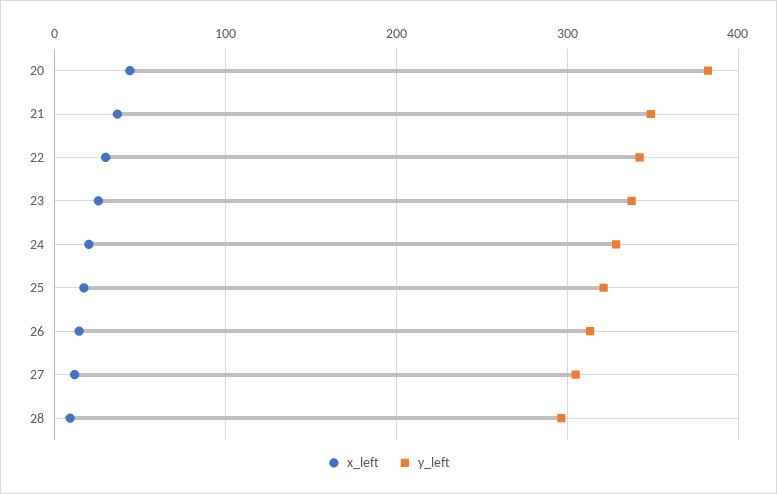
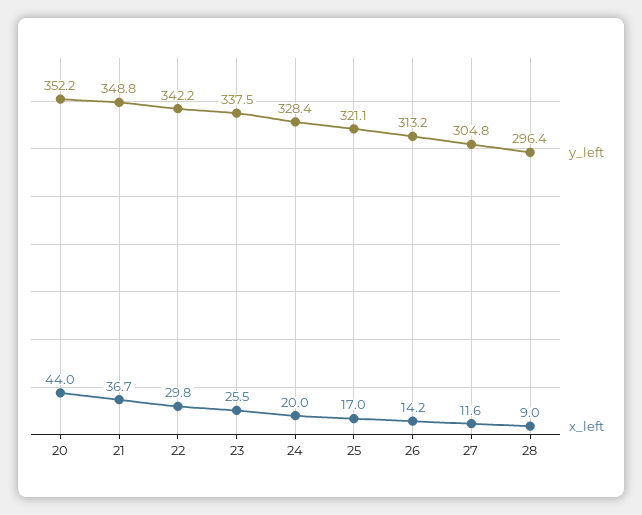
  {
    "x_left": {
      "20": 44,
      "21": 36.7,
      "22": 29.8,
      "23": 25.5,
      "24": 20,
      "25": 17,
      "26": 14.2,
      "27": 11.6,
      "28": 9
    },
    "y_left": {
-     "20": 380,
+     "20": 352.2,
      "21": 348.8,
      "22": 342.2,
      "23": 337.5,
      "24": 328.4,
      "25": 321.1,
      "26": 313.2,
      "27": 304.8,
      "28": 296.4
    }
  }

